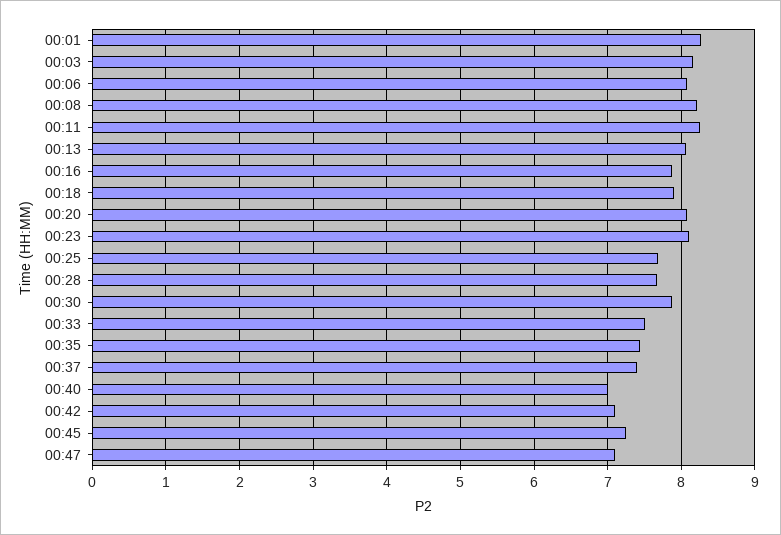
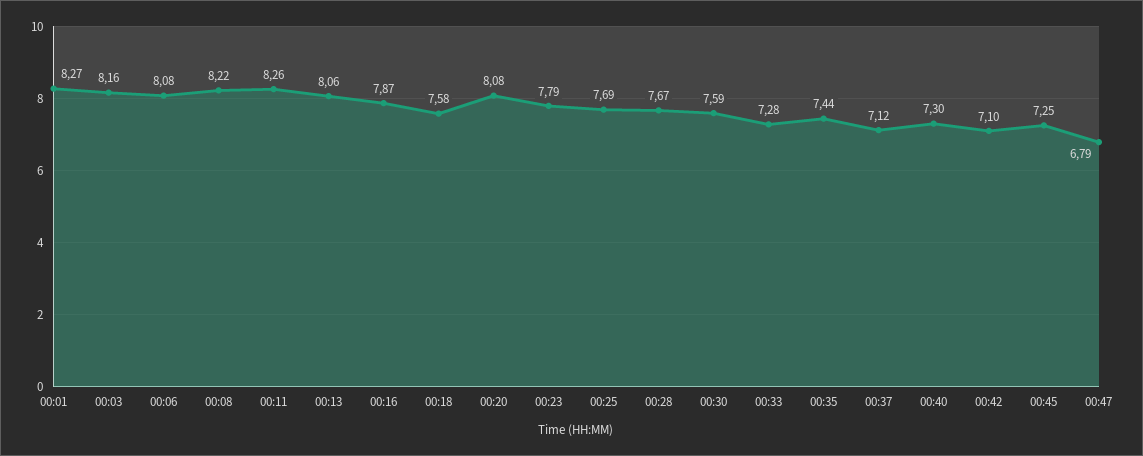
  {
    "00:01": 8.27,
    "00:03": 8.16,
    "00:06": 8.08,
    "00:08": 8.22,
    "00:11": 8.26,
    "00:13": 8.06,
    "00:16": 7.87,
-   "00:18": 7.9,
+   "00:18": 7.58,
    "00:20": 8.08,
-   "00:23": 8.1,
+   "00:23": 7.79,
    "00:25": 7.69,
    "00:28": 7.67,
-   "00:30": 7.9,
+   "00:30": 7.59,
-   "00:33": 7.5,
+   "00:33": 7.28,
    "00:35": 7.44,
-   "00:37": 7.4,
+   "00:37": 7.12,
-   "00:40": 7,
+   "00:40": 7.3,
    "00:42": 7.1,
    "00:45": 7.25,
-   "00:47": 7.1
+   "00:47": 6.79
  }

